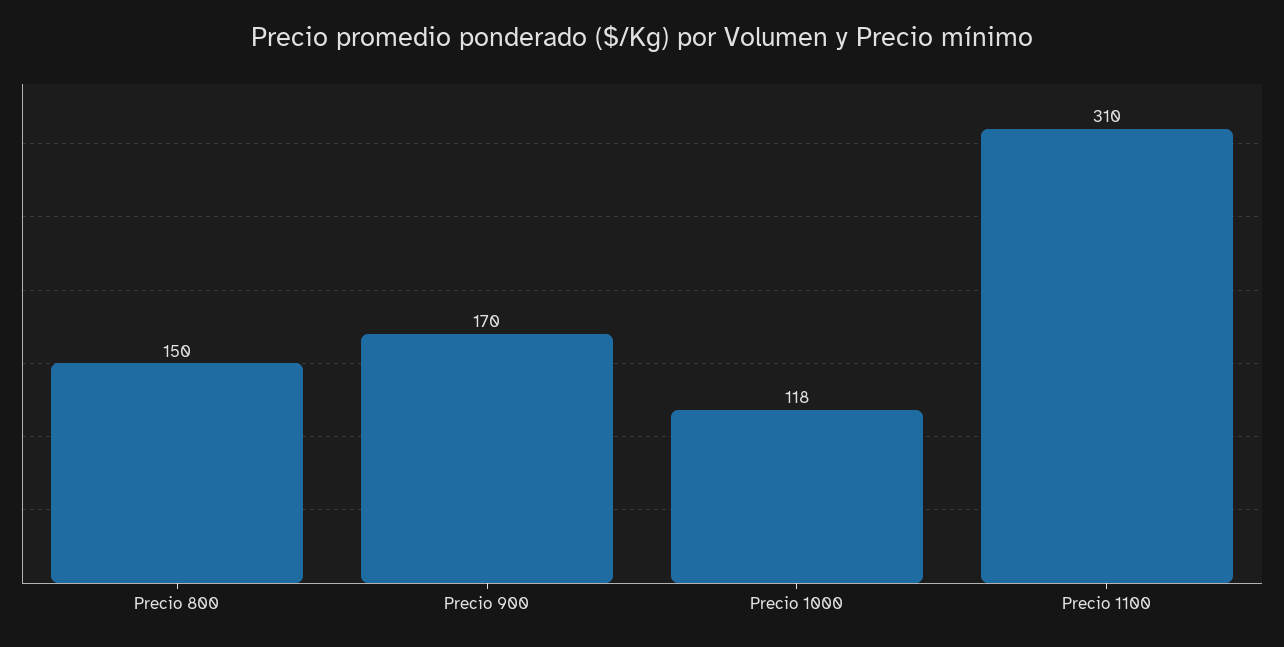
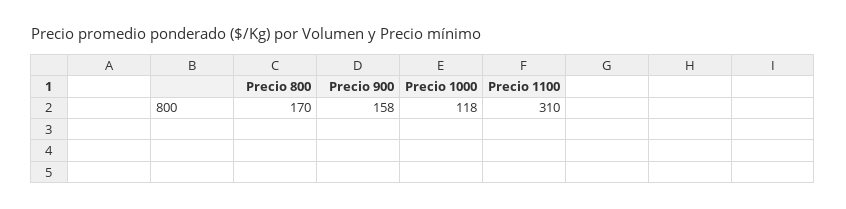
  {
-   "Precio 800": 150,
+   "Precio 800": 170,
-   "Precio 900": 170,
+   "Precio 900": 158,
    "Precio 1000": 118,
    "Precio 1100": 310
  }

